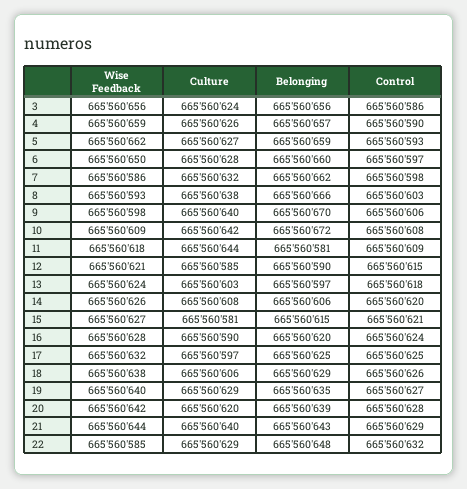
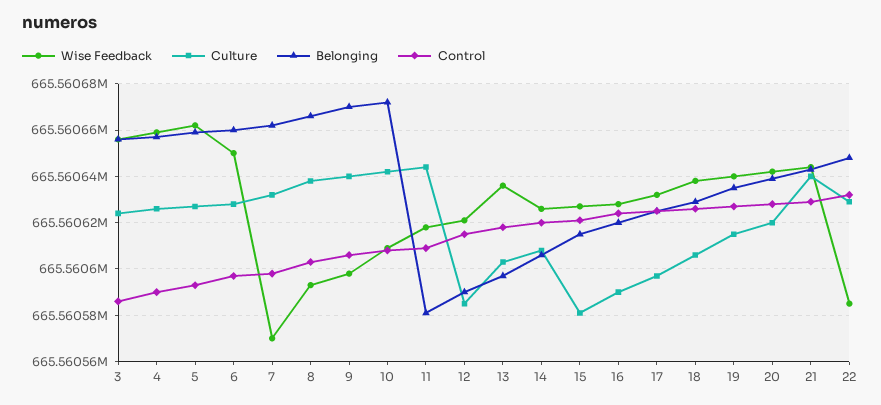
  {
    "Wise Feedback": {
      "3": 665560656,
      "4": 665560659,
      "5": 665560662,
      "6": 665560650,
-     "7": 665560586,
+     "7": 665560570,
      "8": 665560593,
      "9": 665560598,
      "10": 665560609,
      "11": 665560618,
      "12": 665560621,
-     "13": 665560624,
+     "13": 665560635,
      "14": 665560626,
      "15": 665560627,
      "16": 665560628,
      "17": 665560632,
      "18": 665560638,
      "19": 665560640,
      "20": 665560642,
      "21": 665560644,
      "22": 665560585
    },
    "Culture": {
      "3": 665560624,
      "4": 665560626,
      "5": 665560627,
      "6": 665560628,
      "7": 665560632,
      "8": 665560638,
      "9": 665560640,
      "10": 665560642,
      "11": 665560644,
      "12": 665560585,
      "13": 665560603,
      "14": 665560608,
      "15": 665560581,
      "16": 665560590,
      "17": 665560597,
      "18": 665560606,
-     "19": 665560629,
+     "19": 665560615,
      "20": 665560620,
      "21": 665560640,
      "22": 665560629
    },
    "Belonging": {
      "3": 665560656,
      "4": 665560657,
      "5": 665560659,
      "6": 665560660,
      "7": 665560662,
      "8": 665560666,
      "9": 665560670,
      "10": 665560672,
      "11": 665560581,
      "12": 665560590,
      "13": 665560597,
      "14": 665560606,
      "15": 665560615,
      "16": 665560620,
      "17": 665560625,
      "18": 665560629,
      "19": 665560635,
      "20": 665560639,
      "21": 665560643,
      "22": 665560648
    },
    "Control": {
      "3": 665560586,
      "4": 665560590,
      "5": 665560593,
      "6": 665560597,
      "7": 665560598,
      "8": 665560603,
      "9": 665560606,
      "10": 665560608,
      "11": 665560609,
      "12": 665560615,
      "13": 665560618,
      "14": 665560620,
      "15": 665560621,
      "16": 665560624,
      "17": 665560625,
      "18": 665560626,
      "19": 665560627,
      "20": 665560628,
      "21": 665560629,
      "22": 665560632
    }
  }

